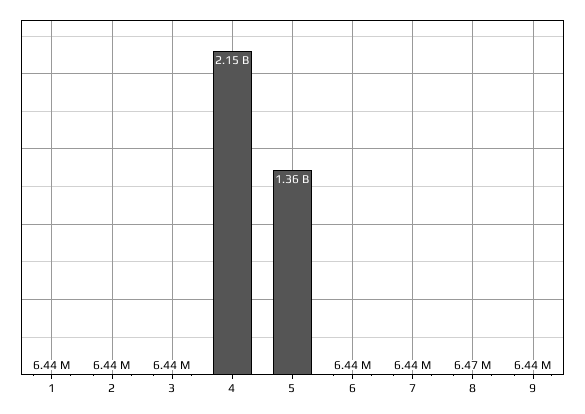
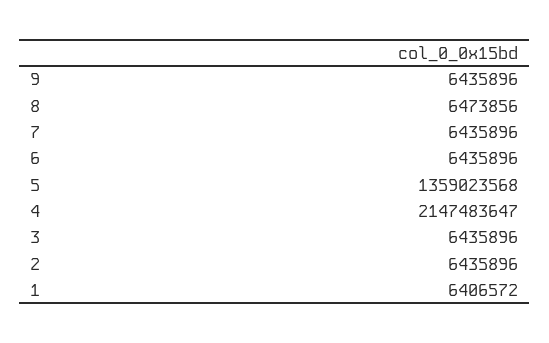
  {
-   "1": 6440000,
+   "1": 6406572,
    "2": 6435896,
    "3": 6435896,
    "4": 2147483647,
    "5": 1359023568,
    "6": 6435896,
    "7": 6435896,
    "8": 6473856,
    "9": 6435896
  }

